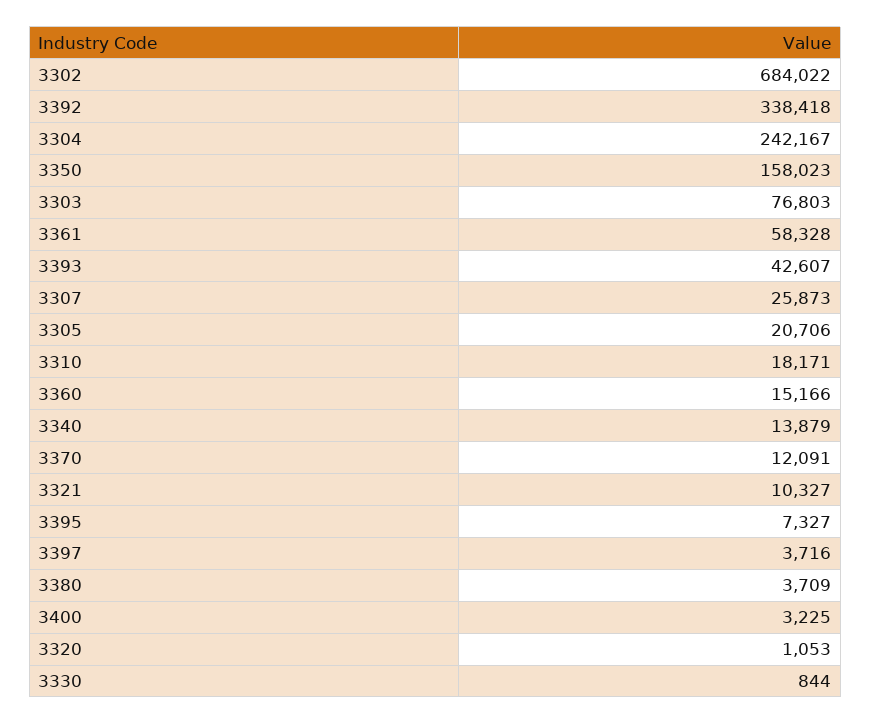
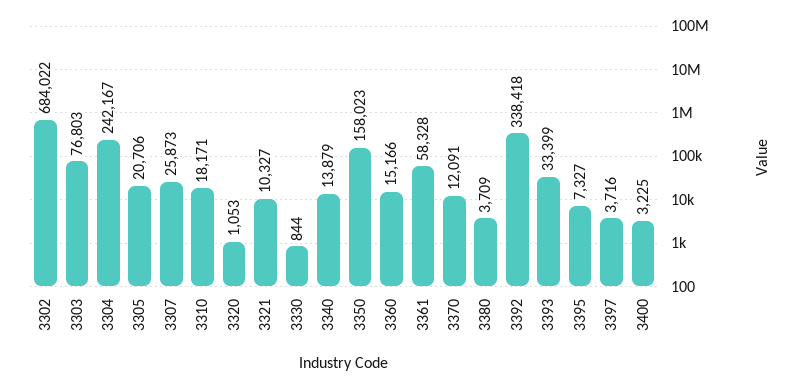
  {
    "3302": 684022,
    "3392": 338418,
    "3304": 242167,
    "3350": 158023,
    "3303": 76803,
    "3361": 58328,
-   "3393": 42607,
+   "3393": 33399,
    "3307": 25873,
    "3305": 20706,
    "3310": 18171,
    "3360": 15166,
    "3340": 13879,
    "3370": 12091,
    "3321": 10327,
    "3395": 7327,
    "3397": 3716,
    "3380": 3709,
    "3400": 3225,
    "3320": 1053,
    "3330": 844
  }

